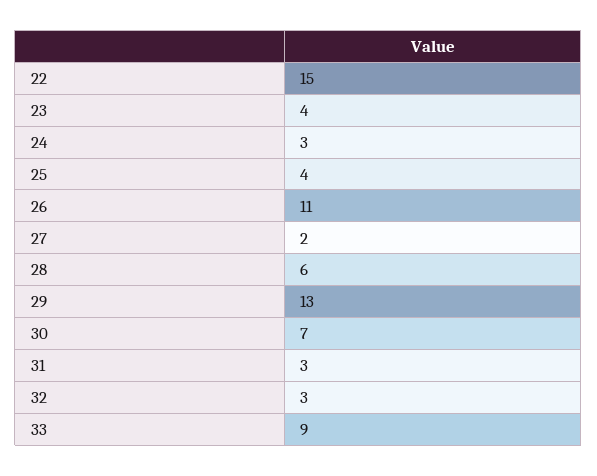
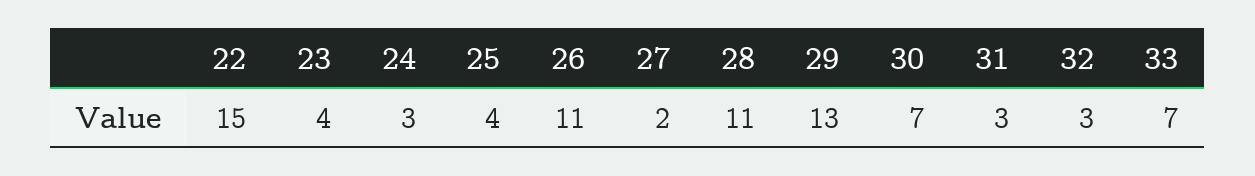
  {
    "22": 15,
    "23": 4,
    "24": 3,
    "25": 4,
    "26": 11,
    "27": 2,
-   "28": 6,
+   "28": 11,
    "29": 13,
    "30": 7,
    "31": 3,
    "32": 3,
-   "33": 9
+   "33": 7
  }

